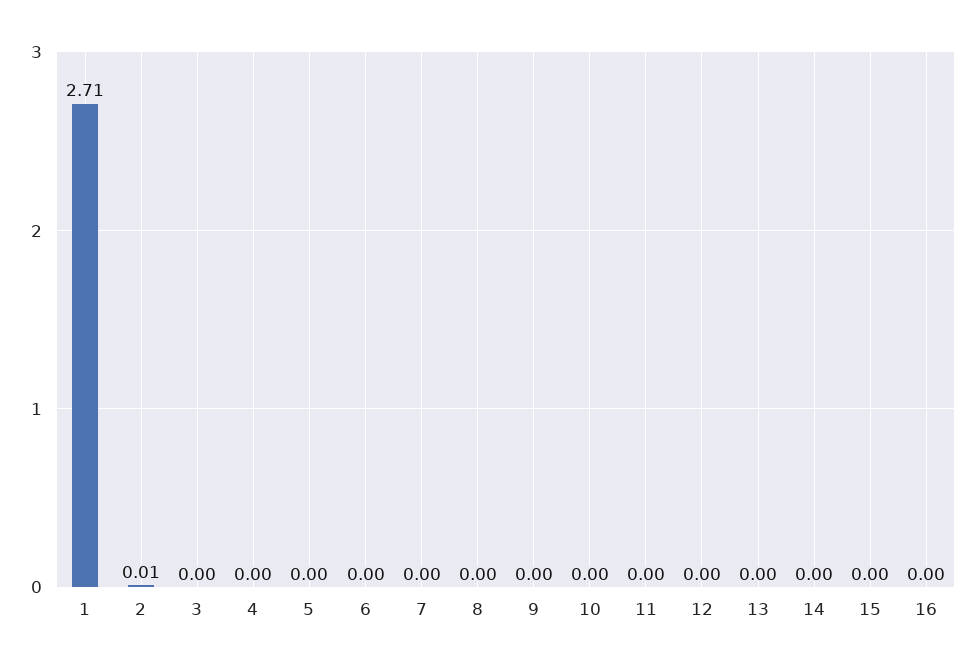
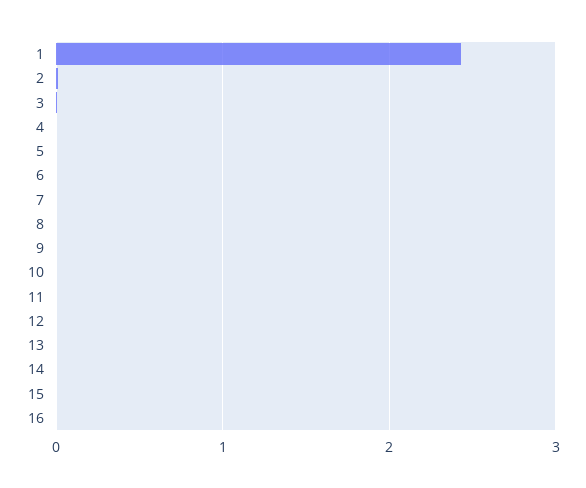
  {
-   "1": 2.71,
+   "1": 2.4,
    "2": 0.01,
    "3": 0,
    "4": 0,
    "5": 0,
    "6": 0,
    "7": 0,
    "8": 0,
    "9": 0,
    "10": 0,
    "11": 0,
    "12": 0,
    "13": 0,
    "14": 0,
    "15": 0,
    "16": 0
  }

